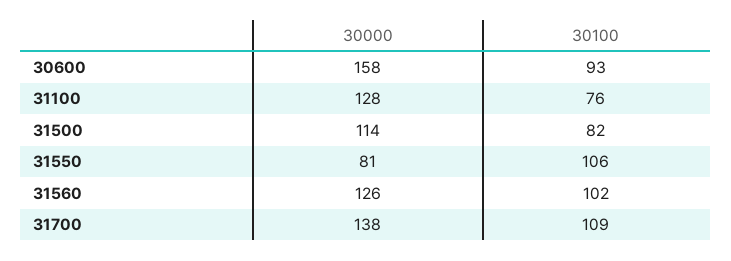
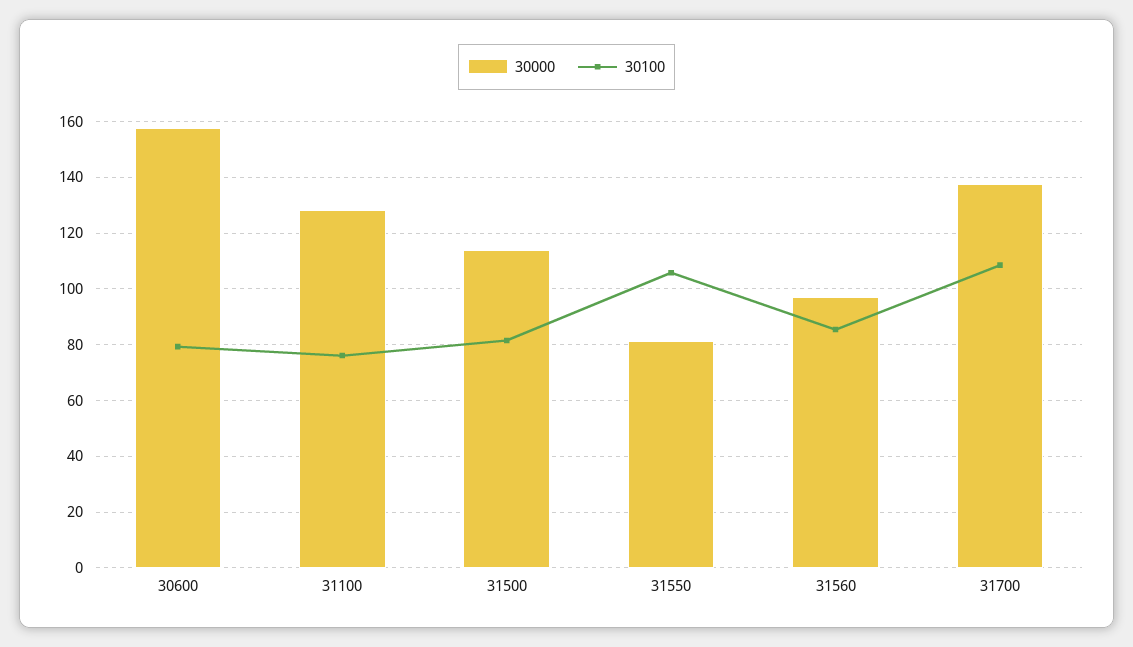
  {
    "30000": {
      "30600": 158,
      "31100": 128,
      "31500": 114,
      "31550": 81,
-     "31560": 126,
+     "31560": 97.5,
      "31700": 138
    },
    "30100": {
-     "30600": 93,
+     "30600": 80,
      "31100": 76,
      "31500": 82,
      "31550": 106,
-     "31560": 102,
+     "31560": 85,
      "31700": 109
    }
  }

